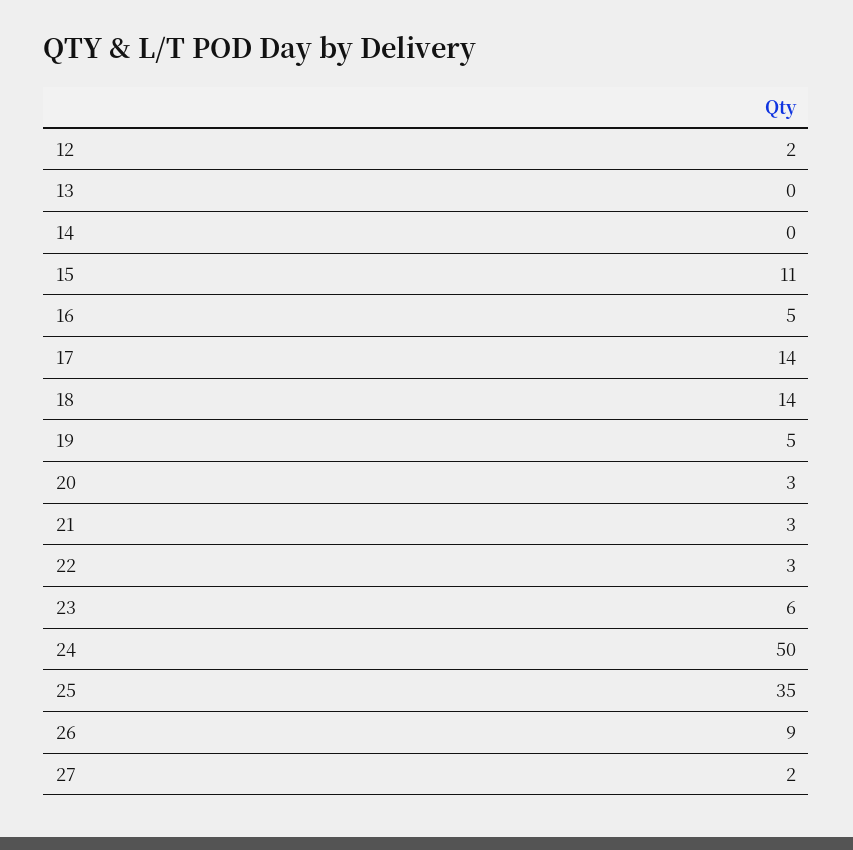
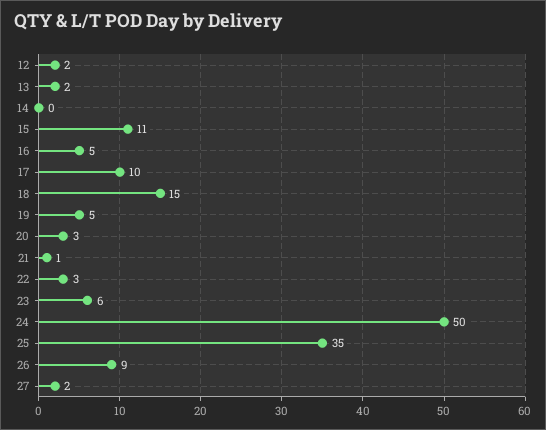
  {
    "12": 2,
-   "13": 0,
+   "13": 2,
    "14": 0,
    "15": 11,
    "16": 5,
-   "17": 14,
+   "17": 10,
-   "18": 14,
+   "18": 15,
    "19": 5,
    "20": 3,
-   "21": 3,
+   "21": 1,
    "22": 3,
    "23": 6,
    "24": 50,
    "25": 35,
    "26": 9,
    "27": 2
  }

